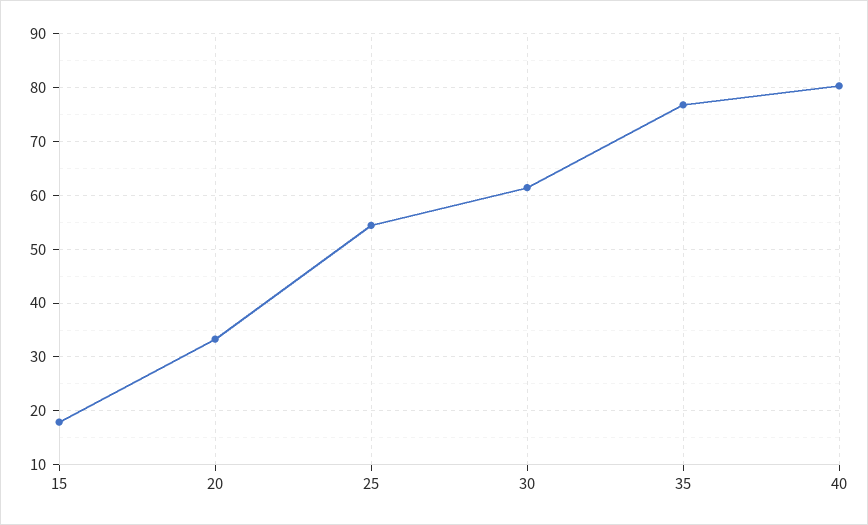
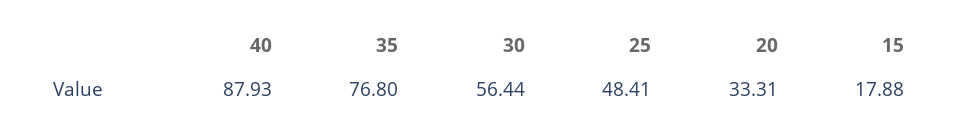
  {
    "15": 17.88,
    "20": 33.31,
-   "25": 54,
+   "25": 48.41,
-   "30": 62,
+   "30": 56.44,
    "35": 76.8,
-   "40": 80
+   "40": 87.93
  }

